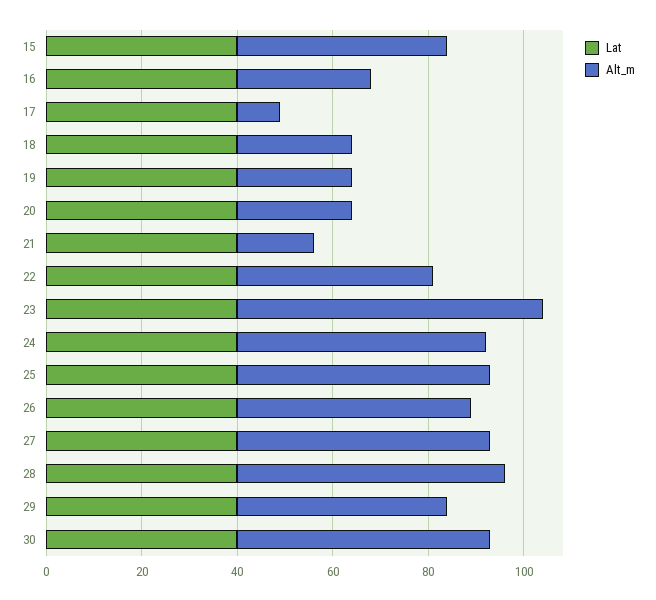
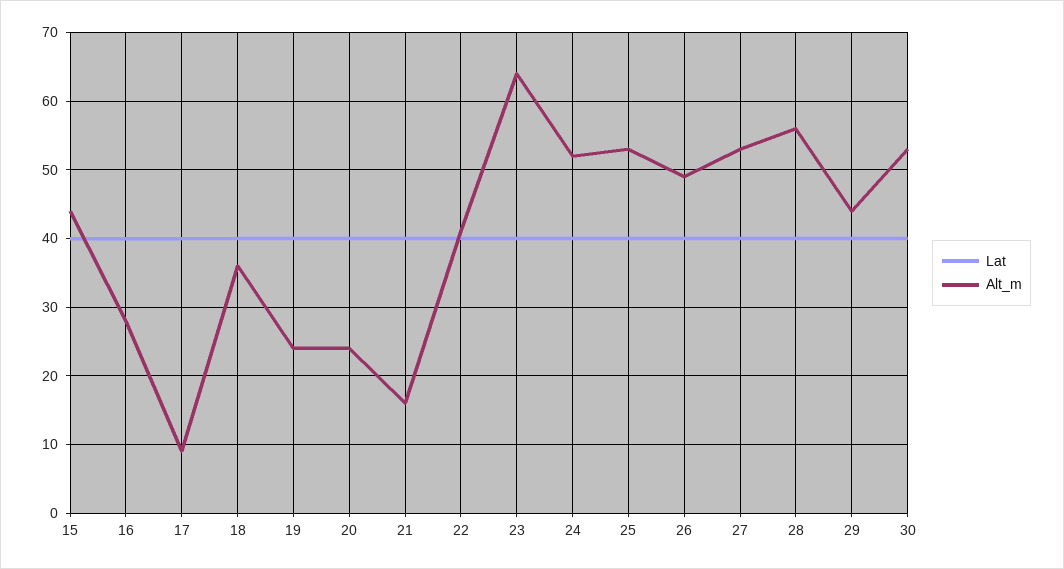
  {
    "Lat": {
      "15": 40,
      "16": 40,
      "17": 40,
      "18": 40,
      "19": 40,
      "20": 40,
      "21": 40,
      "22": 40,
      "23": 40,
      "24": 40,
      "25": 40,
      "26": 40,
      "27": 40,
      "28": 40,
      "29": 40,
      "30": 40
    },
    "Alt_m": {
      "15": 44,
      "16": 28,
      "17": 9,
-     "18": 25,
+     "18": 36,
      "19": 24,
      "20": 24,
      "21": 16,
      "22": 41,
      "23": 64,
      "24": 52,
      "25": 53,
      "26": 49,
      "27": 53,
      "28": 56,
      "29": 44,
      "30": 53
    }
  }

